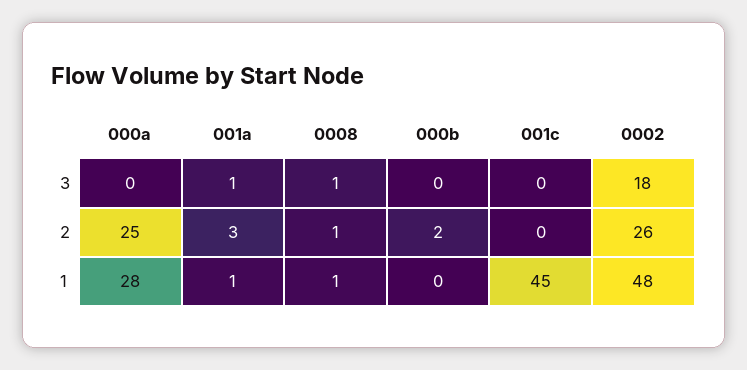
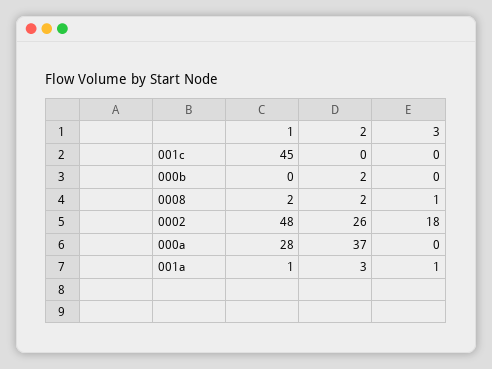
  {
    "000a": {
      "3": 0,
-     "2": 25,
+     "2": 37,
      "1": 28
    },
    "001a": {
      "3": 1,
      "2": 3,
      "1": 1
    },
    "0008": {
      "3": 1,
-     "2": 1,
+     "2": 2,
-     "1": 1
+     "1": 2
    },
    "000b": {
      "3": 0,
      "2": 2,
      "1": 0
    },
    "001c": {
      "3": 0,
      "2": 0,
      "1": 45
    },
    "0002": {
      "3": 18,
      "2": 26,
      "1": 48
    }
  }

